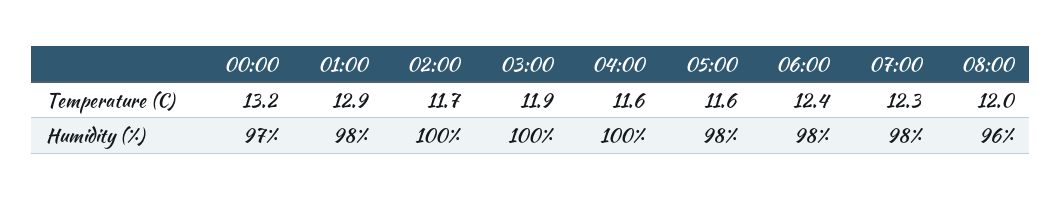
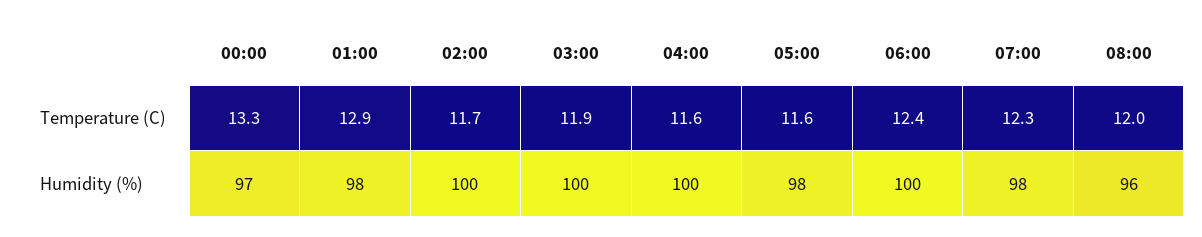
  {
    "00:00": {
-     "Temperature (C)": 13.2,
+     "Temperature (C)": 13.3,
      "Humidity (%)": 97
    },
    "01:00": {
      "Temperature (C)": 12.9,
      "Humidity (%)": 98
    },
    "02:00": {
      "Temperature (C)": 11.7,
      "Humidity (%)": 100
    },
    "03:00": {
      "Temperature (C)": 11.9,
      "Humidity (%)": 100
    },
    "04:00": {
      "Temperature (C)": 11.6,
      "Humidity (%)": 100
    },
    "05:00": {
      "Temperature (C)": 11.6,
      "Humidity (%)": 98
    },
    "06:00": {
      "Temperature (C)": 12.4,
-     "Humidity (%)": 98
+     "Humidity (%)": 100
    },
    "07:00": {
      "Temperature (C)": 12.3,
      "Humidity (%)": 98
    },
    "08:00": {
      "Temperature (C)": 12,
      "Humidity (%)": 96
    }
  }

